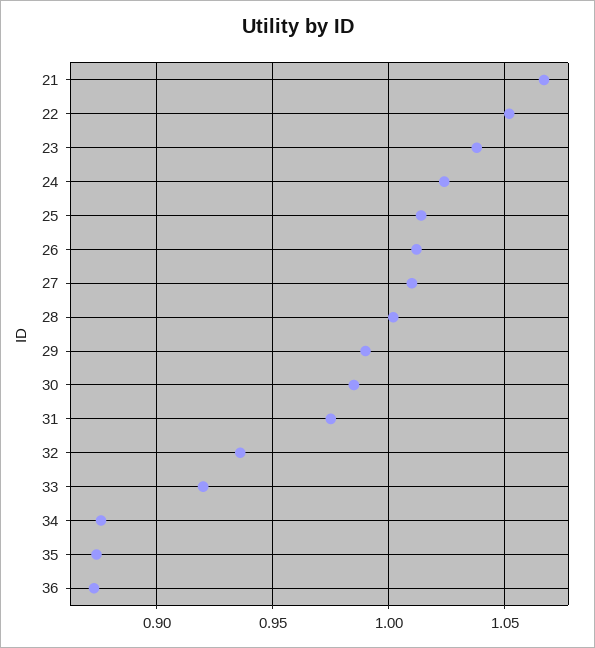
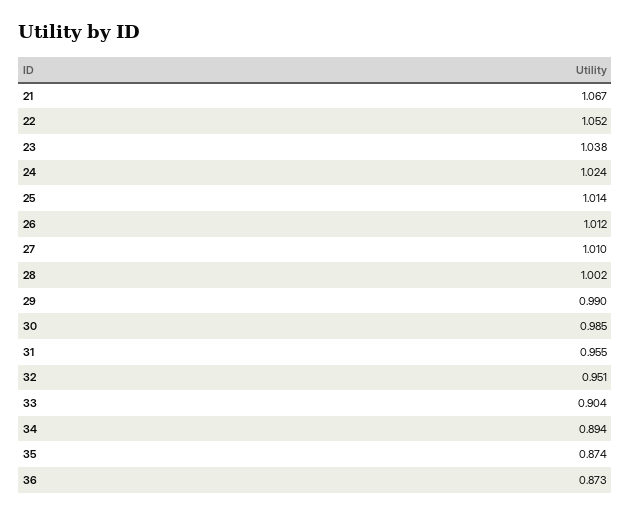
  {
    "21": 1.067,
    "22": 1.052,
    "23": 1.038,
    "24": 1.024,
    "25": 1.014,
    "26": 1.012,
    "27": 1.01,
    "28": 1.002,
    "29": 0.99,
    "30": 0.985,
-   "31": 0.975,
+   "31": 0.955,
-   "32": 0.935,
+   "32": 0.951,
-   "33": 0.92,
+   "33": 0.904,
-   "34": 0.875,
+   "34": 0.894,
    "35": 0.874,
    "36": 0.873
  }

